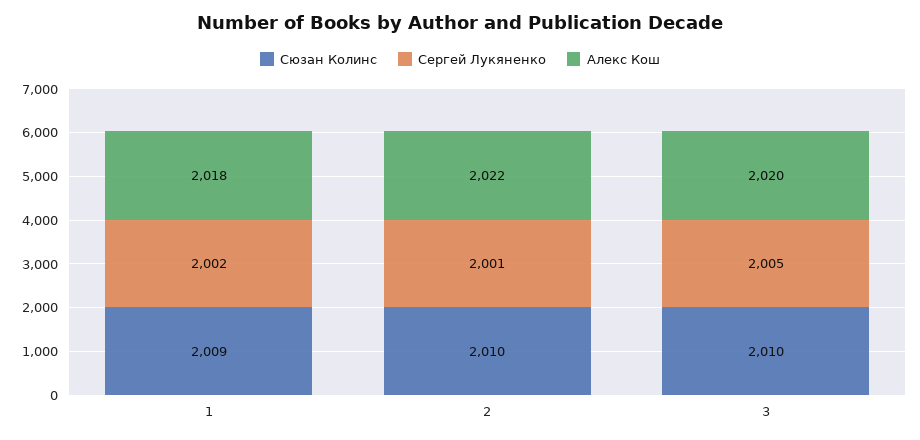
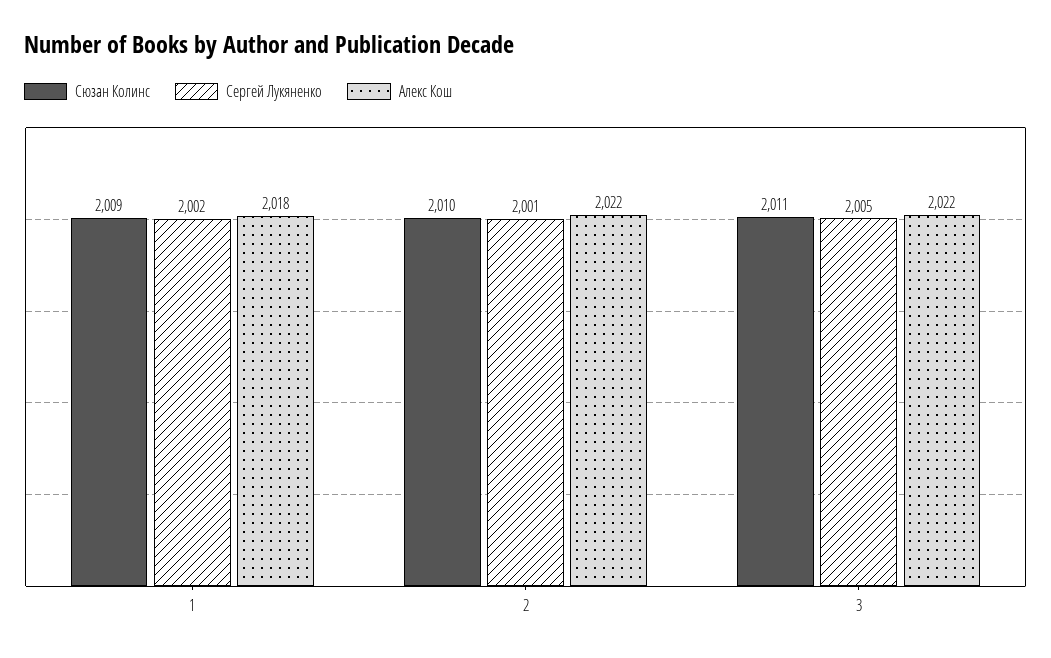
  {
    "Сюзан Колинс": {
      "1": 2009,
      "2": 2010,
-     "3": 2010
+     "3": 2011
    },
    "Сергей Лукяненко": {
      "1": 2002,
      "2": 2001,
      "3": 2005
    },
    "Алекс Кош": {
      "1": 2018,
      "2": 2022,
-     "3": 2020
+     "3": 2022
    }
  }

